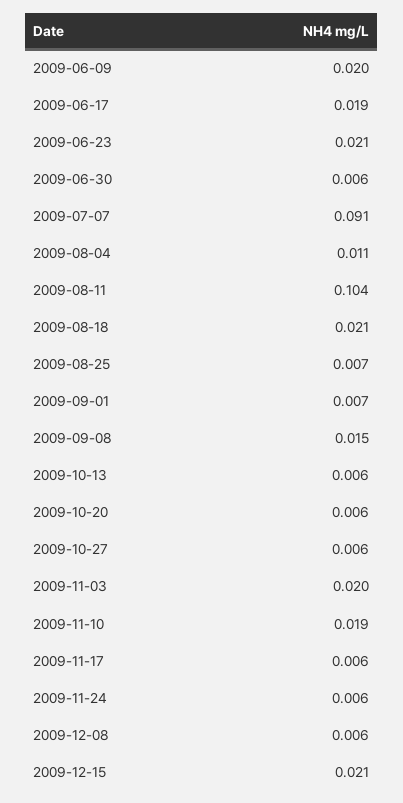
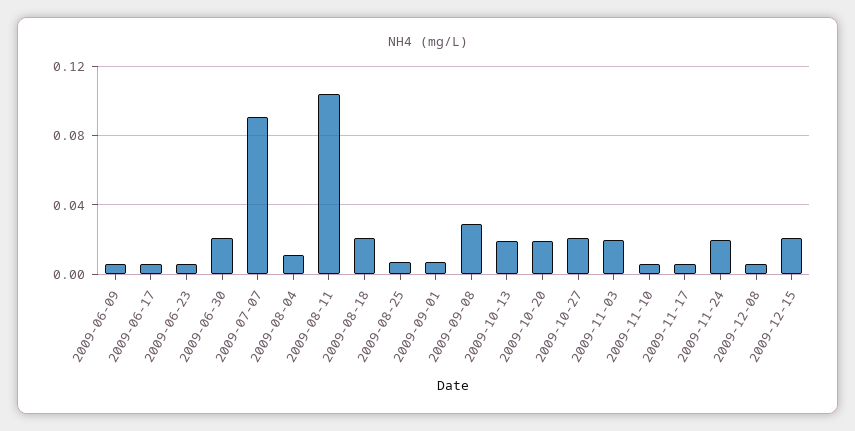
  {
-   "2009-06-09": 0.02,
+   "2009-06-09": 0.005,
-   "2009-06-17": 0.019,
+   "2009-06-17": 0.005,
-   "2009-06-23": 0.021,
+   "2009-06-23": 0.005,
-   "2009-06-30": 0.006,
+   "2009-06-30": 0.02,
    "2009-07-07": 0.091,
    "2009-08-04": 0.011,
    "2009-08-11": 0.104,
    "2009-08-18": 0.021,
    "2009-08-25": 0.007,
    "2009-09-01": 0.007,
-   "2009-09-08": 0.015,
+   "2009-09-08": 0.03,
-   "2009-10-13": 0.006,
+   "2009-10-13": 0.02,
-   "2009-10-20": 0.006,
+   "2009-10-20": 0.02,
-   "2009-10-27": 0.006,
+   "2009-10-27": 0.02,
    "2009-11-03": 0.02,
-   "2009-11-10": 0.019,
+   "2009-11-10": 0.005,
    "2009-11-17": 0.006,
-   "2009-11-24": 0.006,
+   "2009-11-24": 0.02,
    "2009-12-08": 0.006,
    "2009-12-15": 0.021
  }

